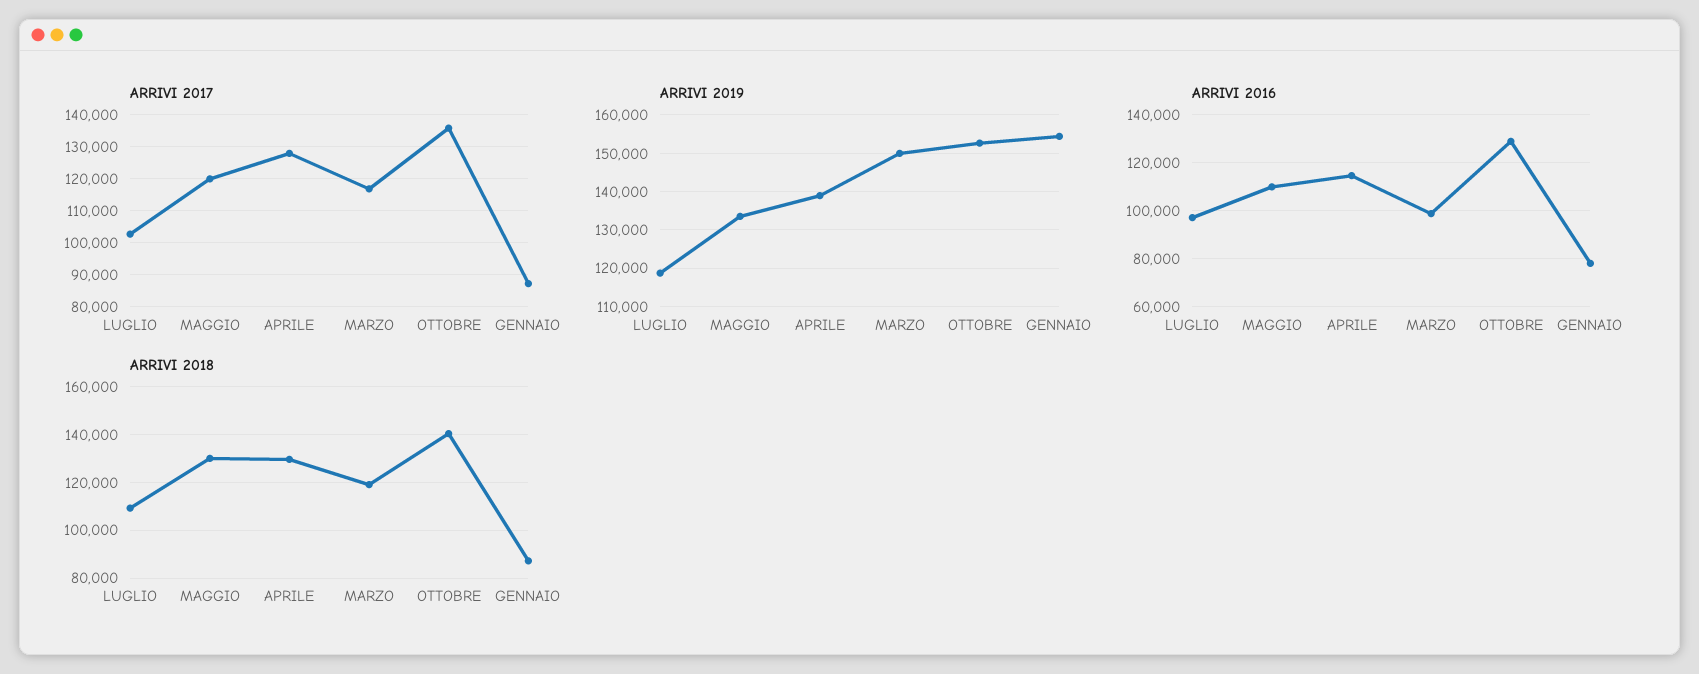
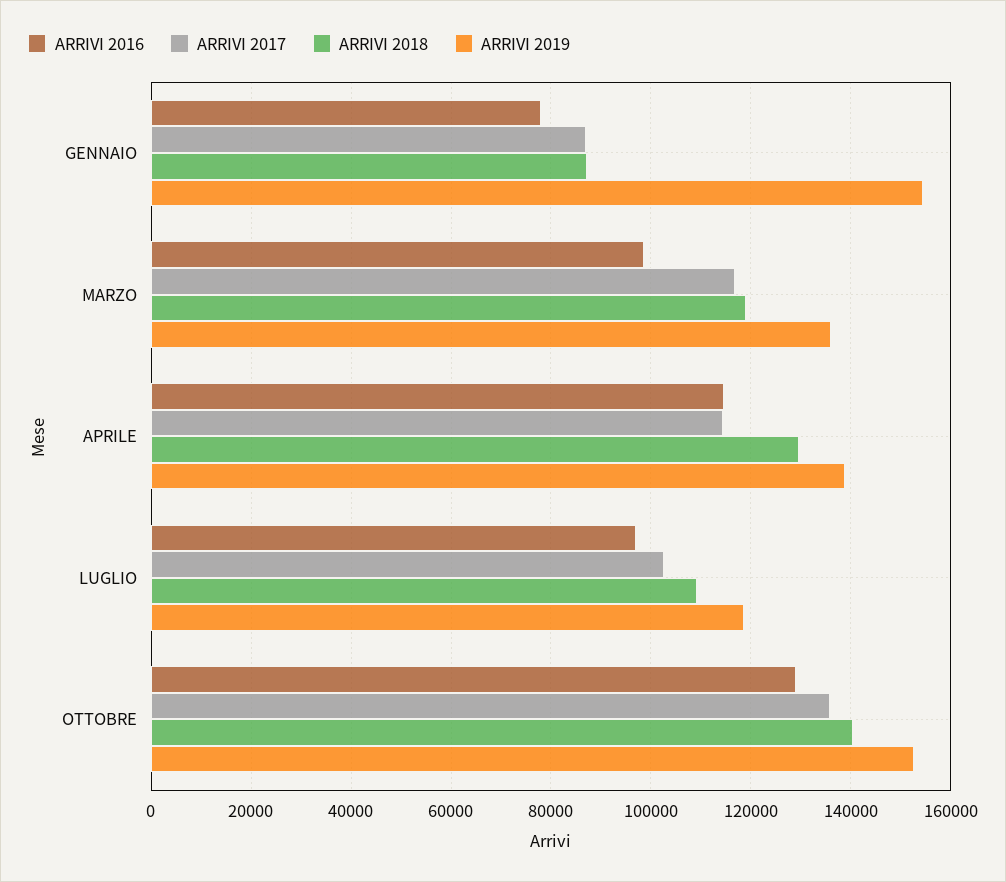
  {
    "ARRIVI 2017": {
      "LUGLIO": 102000,
-     "MAGGIO": 120000,
-     "APRILE": 128000,
+     "APRILE": 114000,
      "MARZO": 116000,
      "OTTOBRE": 136000,
      "GENNAIO": 88000
    },
    "ARRIVI 2019": {
      "LUGLIO": 118000,
-     "MAGGIO": 134000,
      "APRILE": 138000,
-     "MARZO": 150000,
+     "MARZO": 136000,
      "OTTOBRE": 152000,
      "GENNAIO": 154000
    },
    "ARRIVI 2016": {
      "LUGLIO": 98000,
-     "MAGGIO": 110000,
      "APRILE": 114000,
      "MARZO": 98000,
      "OTTOBRE": 128000,
      "GENNAIO": 78000
    },
    "ARRIVI 2018": {
      "LUGLIO": 110000,
-     "MAGGIO": 130000,
      "APRILE": 130000,
      "MARZO": 120000,
      "OTTOBRE": 140000,
      "GENNAIO": 88000
    }
  }

